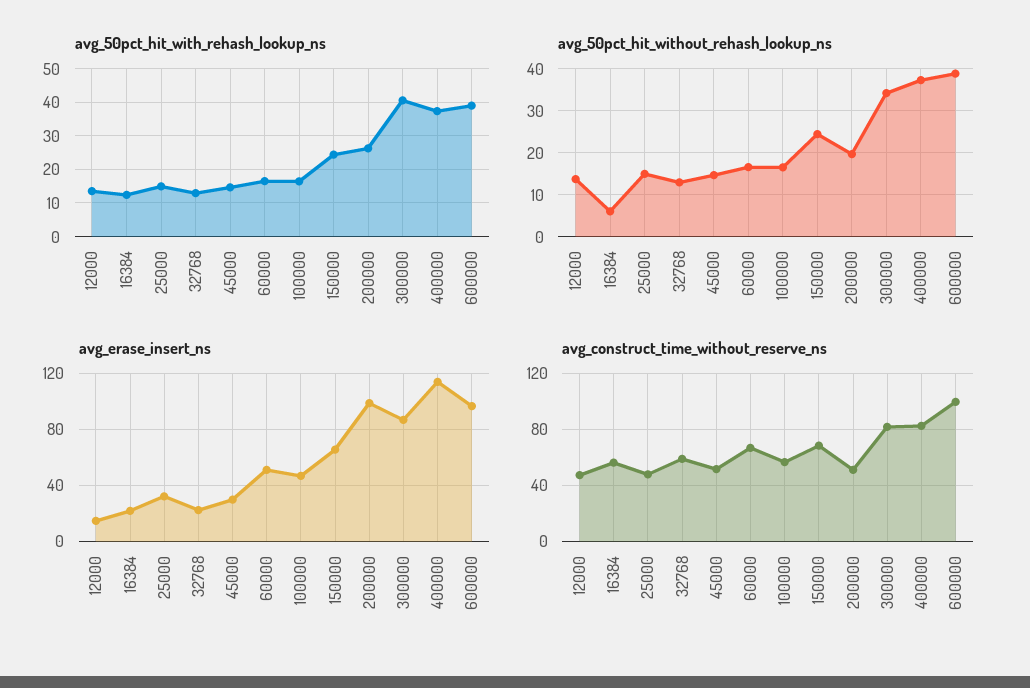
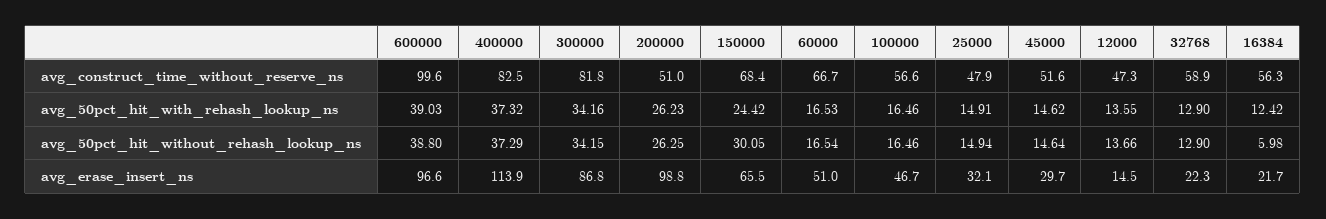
  {
    "avg_50pct_hit_with_rehash_lookup_ns": {
      "12000": 13.55,
      "16384": 12.42,
      "25000": 14.91,
      "32768": 12.9,
      "45000": 14.62,
      "60000": 16.53,
      "100000": 16.46,
      "150000": 24.42,
      "200000": 26.23,
-     "300000": 40,
+     "300000": 34.16,
      "400000": 37.32,
      "600000": 39.03
    },
    "avg_50pct_hit_without_rehash_lookup_ns": {
      "12000": 13.66,
      "16384": 5.98,
      "25000": 14.94,
      "32768": 12.9,
      "45000": 14.64,
      "60000": 16.54,
      "100000": 16.46,
-     "150000": 24,
+     "150000": 30.05,
-     "200000": 20,
+     "200000": 26.25,
      "300000": 34.15,
      "400000": 37.29,
      "600000": 38.8
    },
    "avg_erase_insert_ns": {
      "12000": 14.5,
      "16384": 21.7,
      "25000": 32.1,
      "32768": 22.3,
      "45000": 29.7,
      "60000": 51,
      "100000": 46.7,
      "150000": 65.5,
      "200000": 98.8,
      "300000": 86.8,
      "400000": 113.9,
      "600000": 96.6
    },
    "avg_construct_time_without_reserve_ns": {
      "12000": 47.3,
      "16384": 56.3,
      "25000": 47.9,
      "32768": 58.9,
      "45000": 51.6,
      "60000": 66.7,
      "100000": 56.6,
      "150000": 68.4,
      "200000": 51,
      "300000": 81.8,
      "400000": 82.5,
      "600000": 99.6
    }
  }

